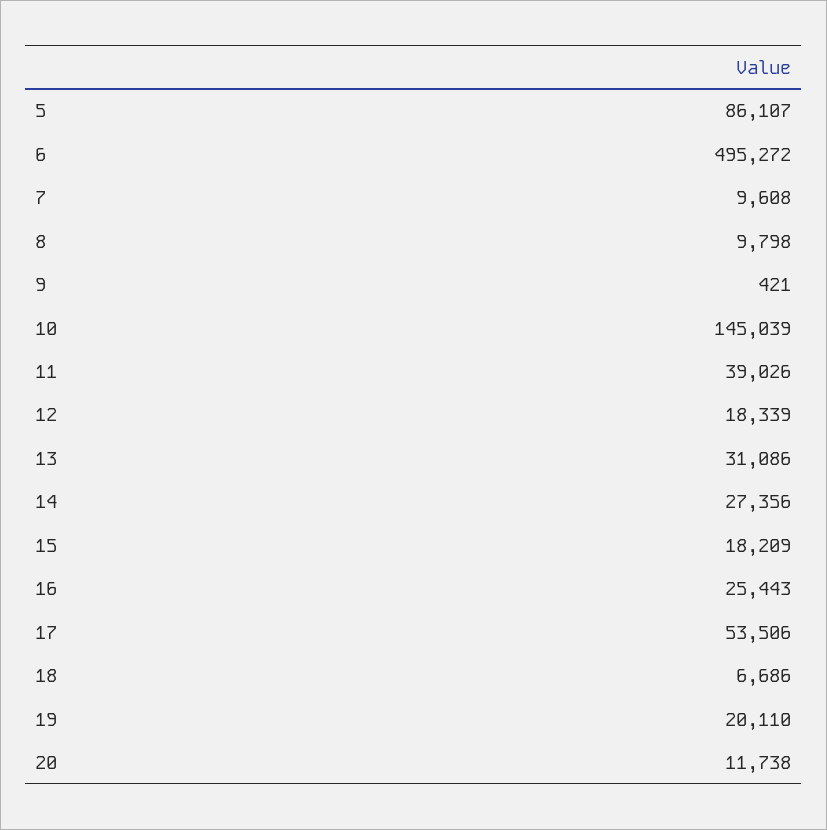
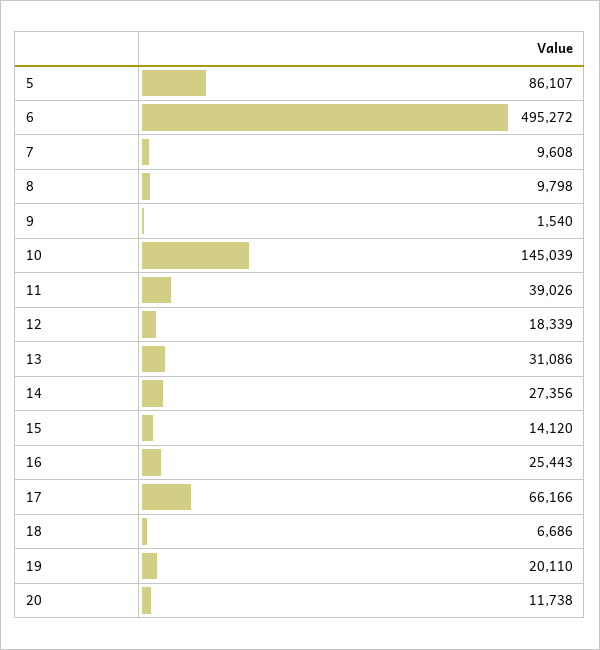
  {
    "5": 86107,
    "6": 495272,
    "7": 9608,
    "8": 9798,
-   "9": 421,
+   "9": 1540,
    "10": 145039,
    "11": 39026,
    "12": 18339,
    "13": 31086,
    "14": 27356,
-   "15": 18209,
+   "15": 14120,
    "16": 25443,
-   "17": 53506,
+   "17": 66166,
    "18": 6686,
    "19": 20110,
    "20": 11738
  }

